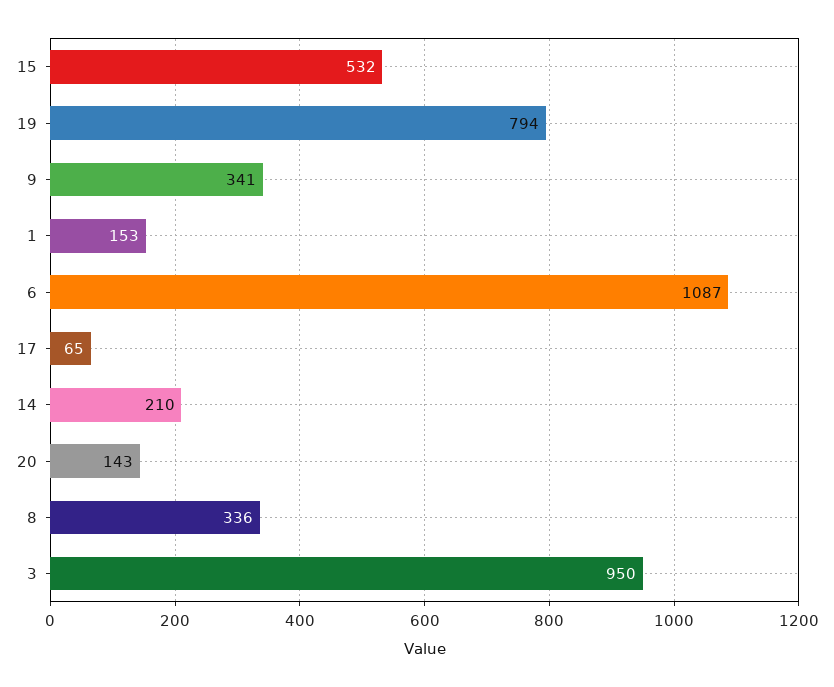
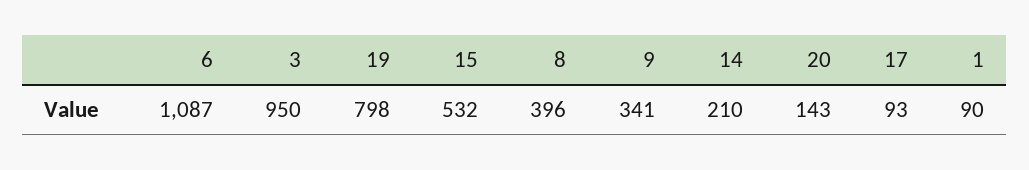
  {
    "15": 532,
-   "19": 794,
+   "19": 798,
    "9": 341,
-   "1": 153,
+   "1": 90,
    "6": 1087,
-   "17": 65,
+   "17": 93,
    "14": 210,
    "20": 143,
-   "8": 336,
+   "8": 396,
    "3": 950
  }

